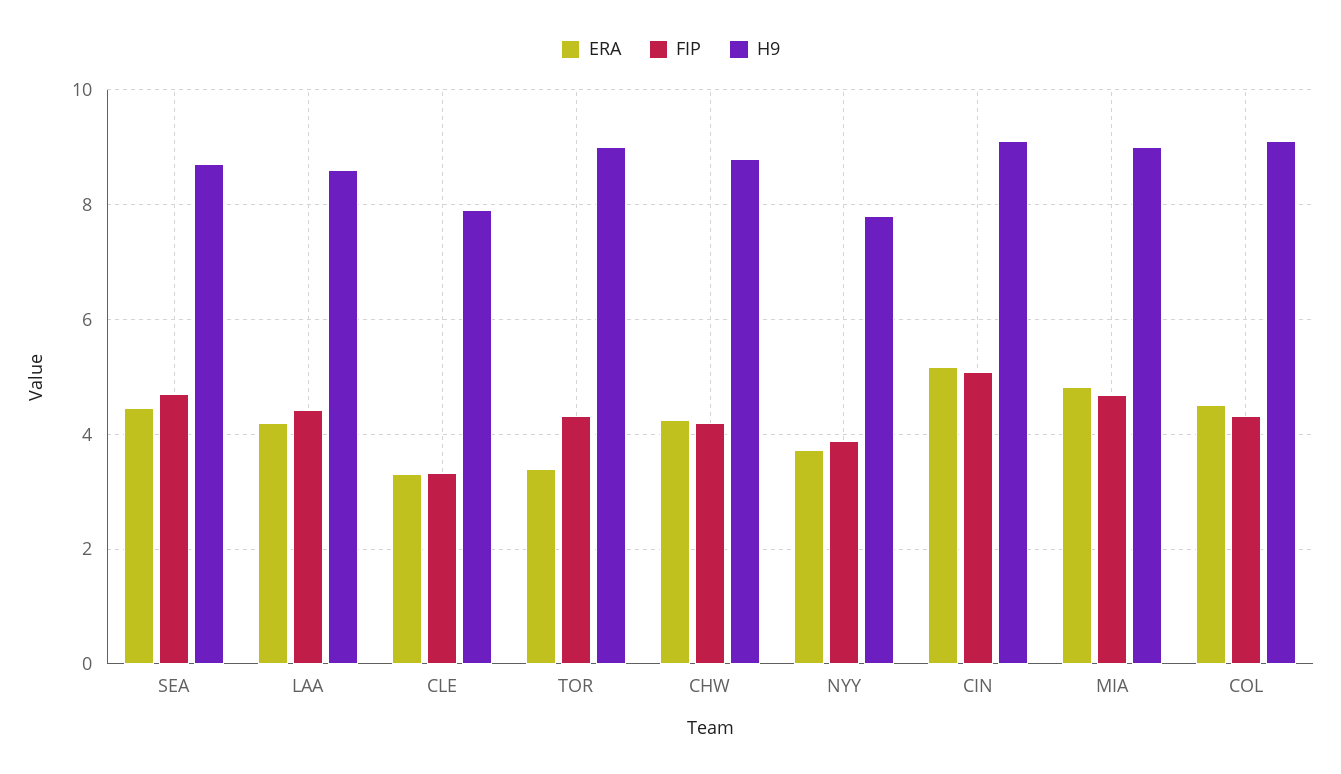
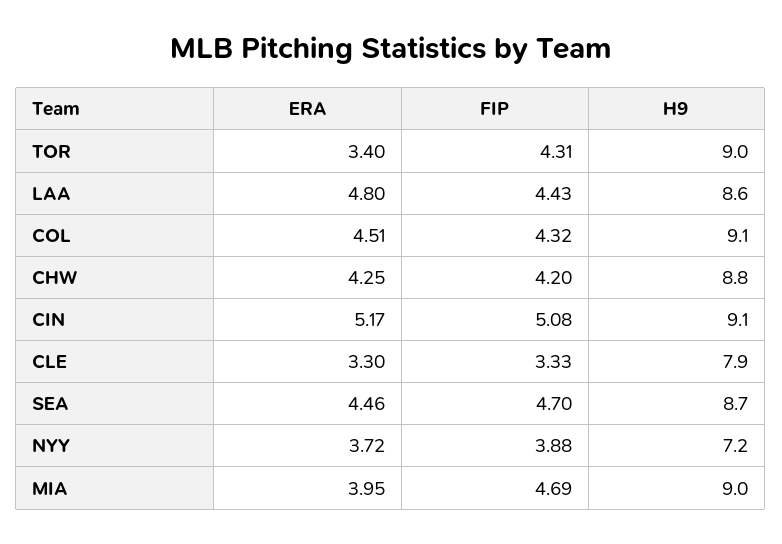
  {
    "ERA": {
      "SEA": 4.46,
-     "LAA": 4.2,
+     "LAA": 4.8,
      "CLE": 3.3,
      "TOR": 3.4,
      "CHW": 4.25,
      "NYY": 3.72,
      "CIN": 5.17,
-     "MIA": 4.8,
+     "MIA": 3.95,
      "COL": 4.51
    },
    "FIP": {
      "SEA": 4.7,
      "LAA": 4.43,
      "CLE": 3.33,
      "TOR": 4.31,
      "CHW": 4.2,
      "NYY": 3.88,
      "CIN": 5.08,
      "MIA": 4.69,
      "COL": 4.32
    },
    "H9": {
      "SEA": 8.7,
      "LAA": 8.6,
      "CLE": 7.9,
      "TOR": 9,
      "CHW": 8.8,
-     "NYY": 7.8,
+     "NYY": 7.2,
      "CIN": 9.1,
      "MIA": 9,
      "COL": 9.1
    }
  }

